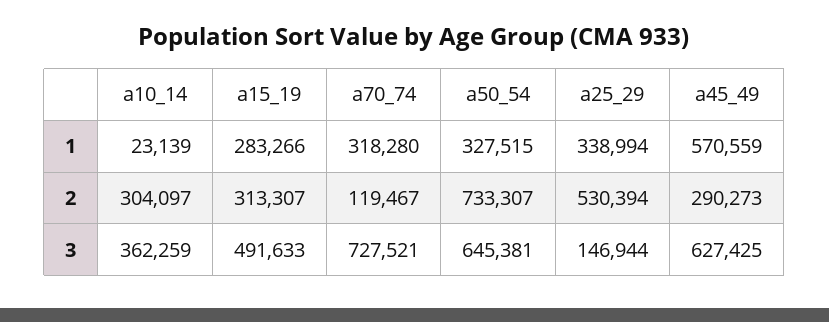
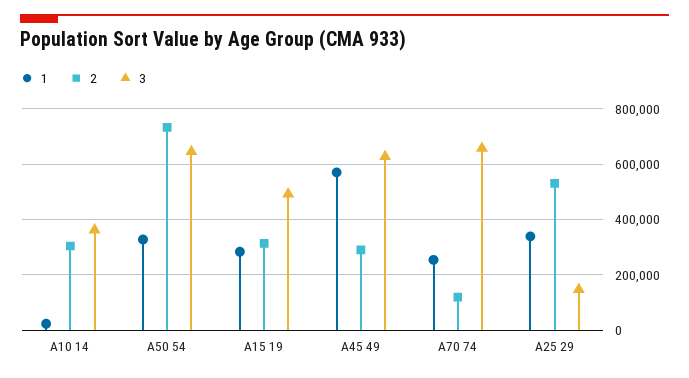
  {
    "1": {
      "a10_14": 23139,
      "a15_19": 283266,
-     "a70_74": 318280,
+     "a70_74": 250000,
      "a50_54": 327515,
      "a25_29": 338994,
      "a45_49": 570559
    },
    "2": {
      "a10_14": 304097,
      "a15_19": 313307,
      "a70_74": 119467,
      "a50_54": 733307,
      "a25_29": 530394,
      "a45_49": 290273
    },
    "3": {
      "a10_14": 362259,
      "a15_19": 491633,
-     "a70_74": 727521,
+     "a70_74": 650000,
      "a50_54": 645381,
      "a25_29": 146944,
      "a45_49": 627425
    }
  }

